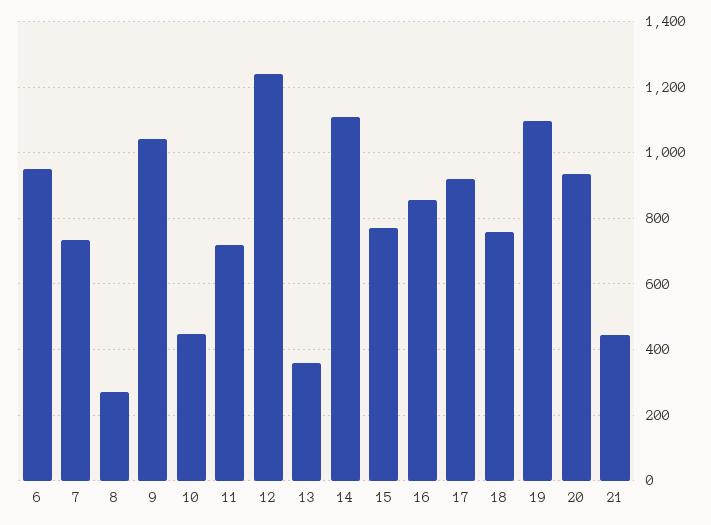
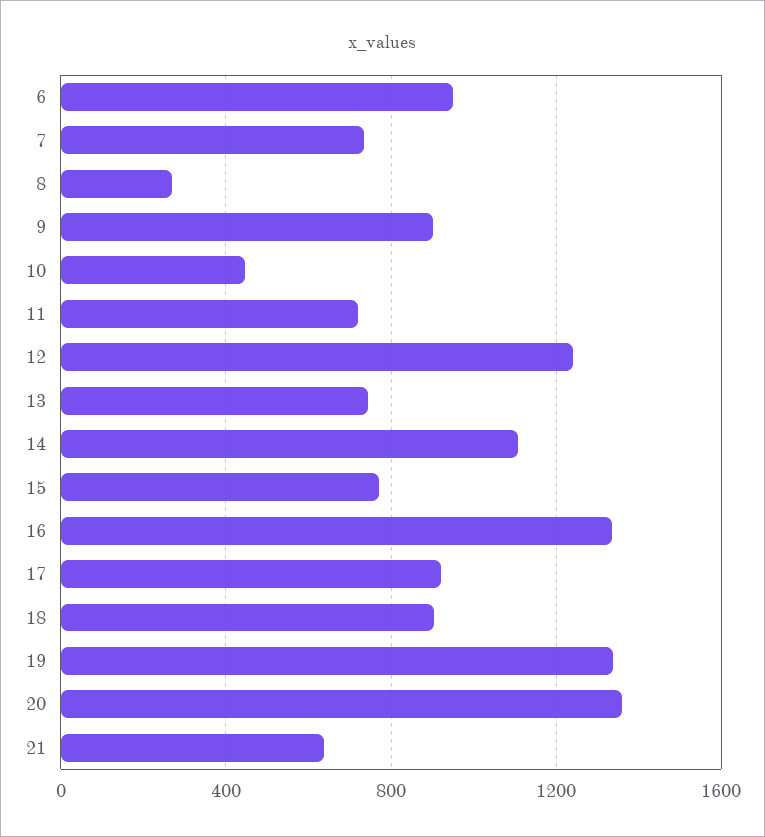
  {
    "6": 960,
    "7": 740,
    "8": 260,
-   "9": 1040,
+   "9": 900,
    "10": 440,
    "11": 720,
    "12": 1240,
-   "13": 360,
+   "13": 750,
    "14": 1100,
    "15": 780,
-   "16": 860,
+   "16": 1350,
    "17": 920,
-   "18": 760,
+   "18": 900,
-   "19": 1100,
+   "19": 1350,
-   "20": 940,
+   "20": 1350,
-   "21": 440
+   "21": 650
  }

